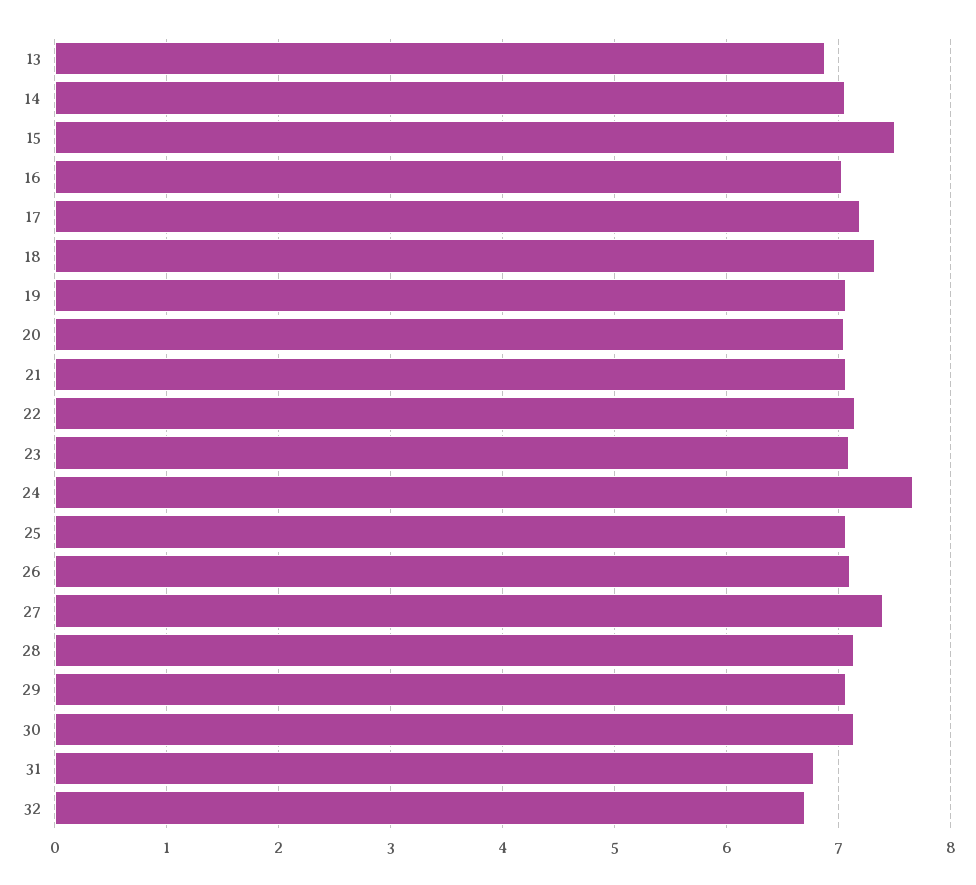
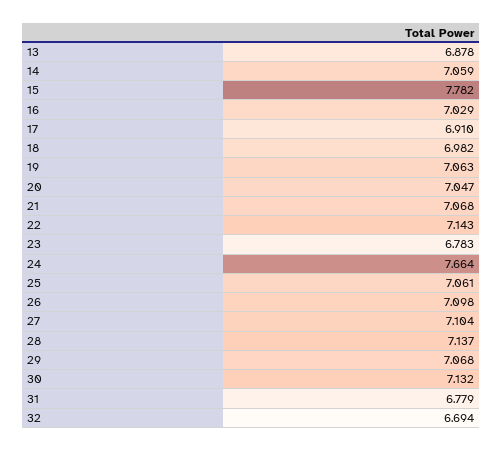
  {
    "13": 6.878,
    "14": 7.059,
-   "15": 7.5,
+   "15": 7.782,
    "16": 7.029,
-   "17": 7.2,
+   "17": 6.91,
-   "18": 7.3,
+   "18": 6.982,
    "19": 7.063,
    "20": 7.047,
    "21": 7.068,
    "22": 7.143,
-   "23": 7.1,
+   "23": 6.783,
    "24": 7.664,
    "25": 7.061,
    "26": 7.098,
-   "27": 7.4,
+   "27": 7.104,
    "28": 7.137,
    "29": 7.068,
    "30": 7.132,
    "31": 6.779,
    "32": 6.694
  }

